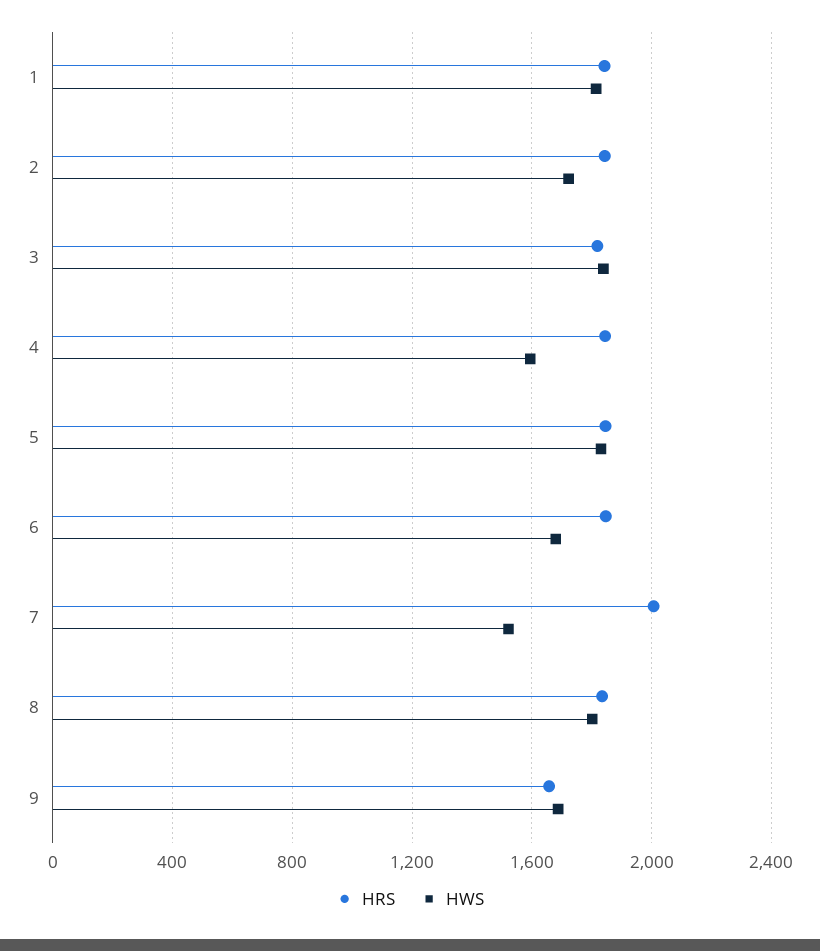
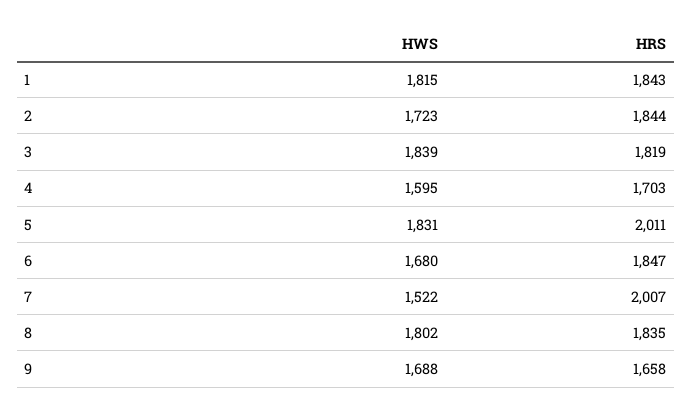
  {
    "HRS": {
      "1": 1843,
      "2": 1844,
      "3": 1819,
-     "4": 1850,
+     "4": 1703,
-     "5": 1850,
+     "5": 2011,
      "6": 1847,
      "7": 2007,
      "8": 1835,
      "9": 1658
    },
    "HWS": {
      "1": 1815,
      "2": 1723,
      "3": 1839,
      "4": 1595,
      "5": 1831,
      "6": 1680,
      "7": 1522,
      "8": 1802,
      "9": 1688
    }
  }

